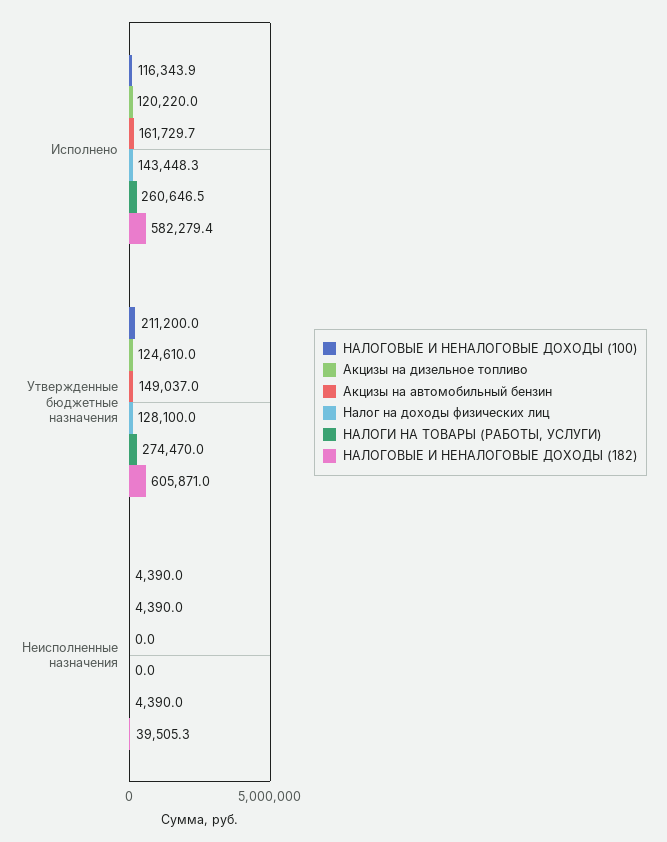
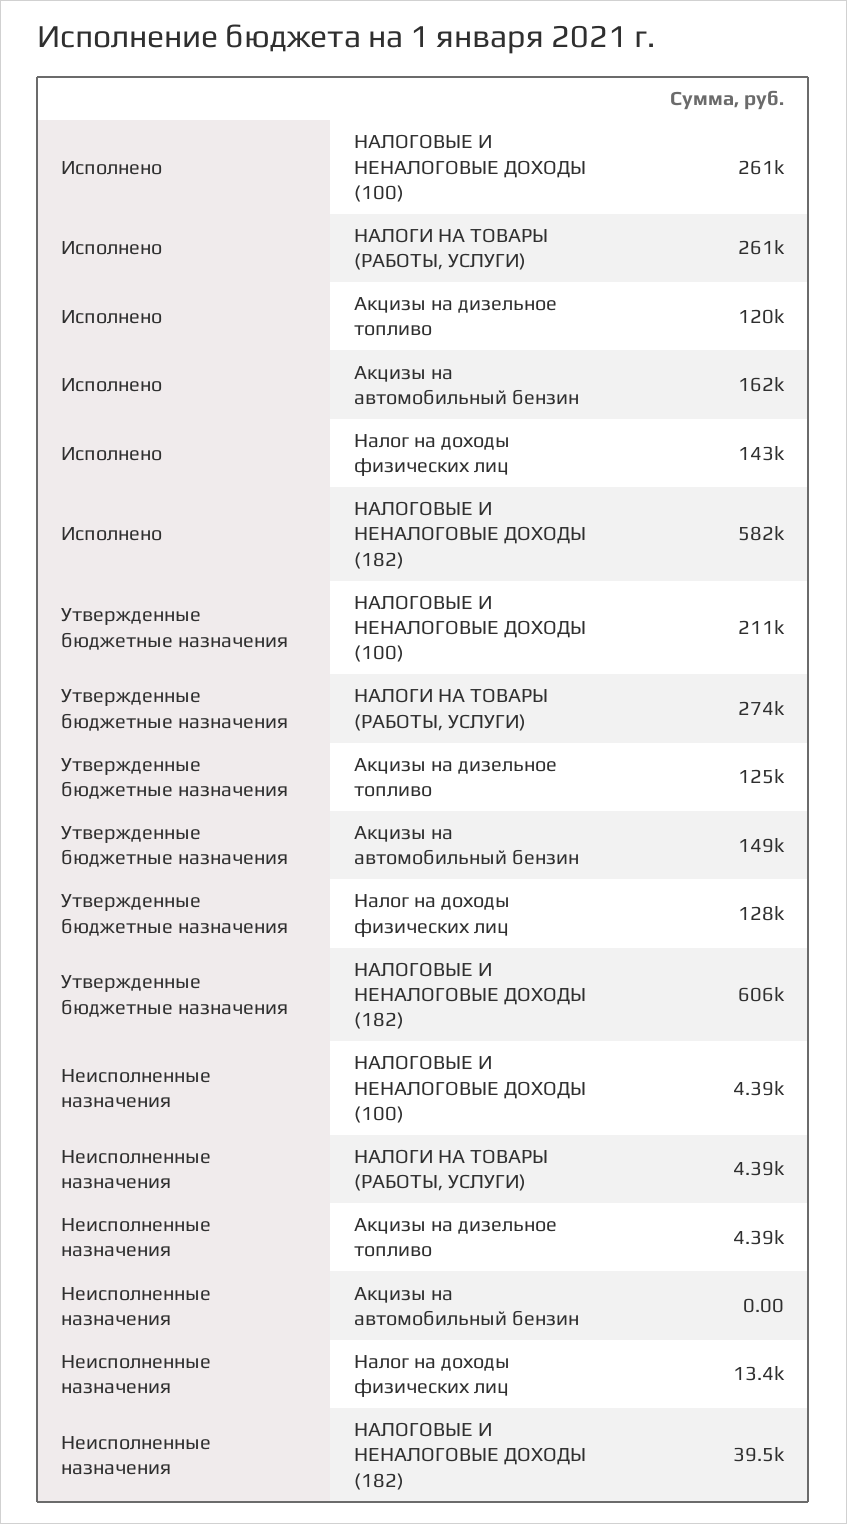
  {
    "НАЛОГОВЫЕ И НЕНАЛОГОВЫЕ ДОХОДЫ (100)": {
-     "Исполнено": 116343.9,
+     "Исполнено": 261000,
      "Утвержденные бюджетные назначения": 211200,
      "Неисполненные назначения": 4390
    },
    "Акцизы на дизельное топливо": {
      "Исполнено": 120220,
      "Утвержденные бюджетные назначения": 124610,
      "Неисполненные назначения": 4390
    },
    "Акцизы на автомобильный бензин": {
      "Исполнено": 161729.7,
      "Утвержденные бюджетные назначения": 149037,
      "Неисполненные назначения": 0
    },
    "Налог на доходы физических лиц": {
      "Исполнено": 143448.3,
      "Утвержденные бюджетные назначения": 128100,
-     "Неисполненные назначения": 0
+     "Неисполненные назначения": 13400
    },
    "НАЛОГИ НА ТОВАРЫ (РАБОТЫ, УСЛУГИ)": {
      "Исполнено": 260646.5,
      "Утвержденные бюджетные назначения": 274470,
      "Неисполненные назначения": 4390
    },
    "НАЛОГОВЫЕ И НЕНАЛОГОВЫЕ ДОХОДЫ (182)": {
      "Исполнено": 582279.4,
      "Утвержденные бюджетные назначения": 605871,
      "Неисполненные назначения": 39505.3
    }
  }

